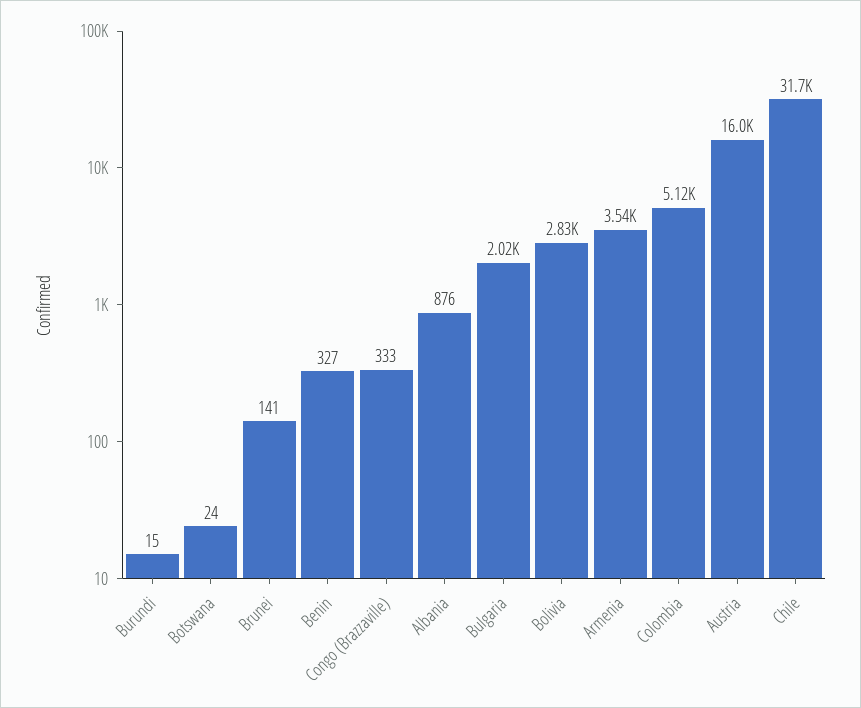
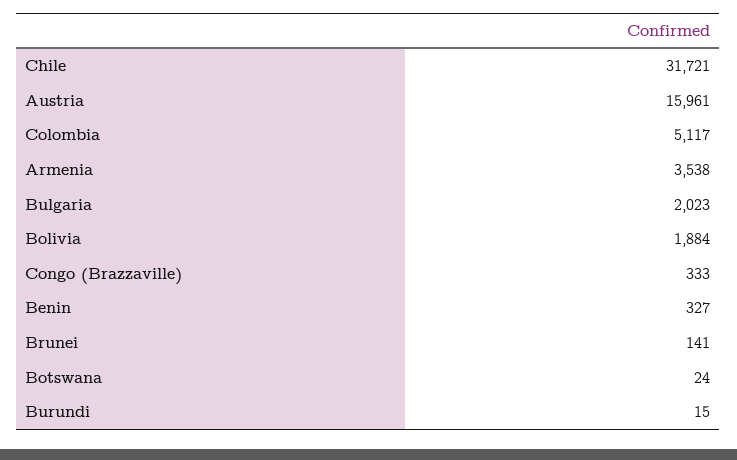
  {
    "Burundi": 15,
    "Botswana": 24,
    "Brunei": 141,
    "Benin": 327,
    "Congo (Brazzaville)": 333,
-   "Albania": 876,
    "Bulgaria": 2023,
-   "Bolivia": 2830,
+   "Bolivia": 1884,
    "Armenia": 3538,
    "Colombia": 5117,
    "Austria": 15961,
    "Chile": 31721
  }

